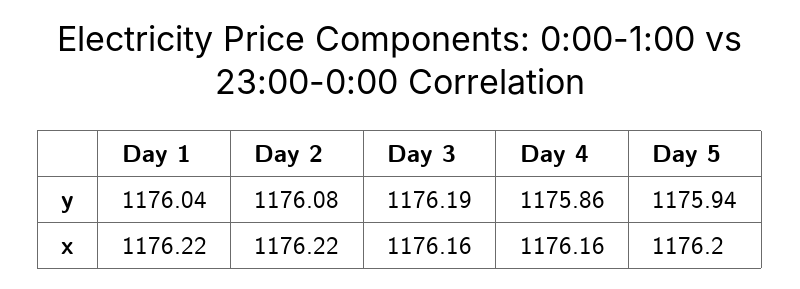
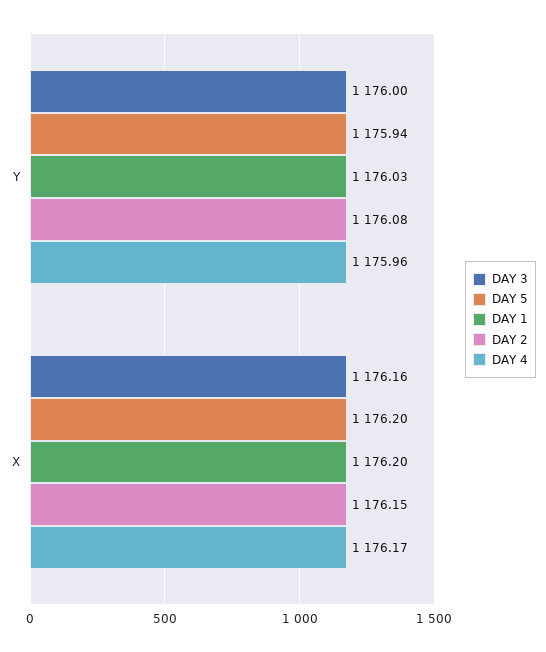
  {
    "Day 1": {
-     "y": 1176.04,
+     "y": 1176.03,
-     "x": 1176.22
+     "x": 1176.2
    },
    "Day 2": {
      "y": 1176.08,
-     "x": 1176.22
+     "x": 1176.15
    },
    "Day 3": {
-     "y": 1176.19,
+     "y": 1176,
      "x": 1176.16
    },
    "Day 4": {
-     "y": 1175.86,
+     "y": 1175.96,
-     "x": 1176.16
+     "x": 1176.17
    },
    "Day 5": {
      "y": 1175.94,
      "x": 1176.2
    }
  }

